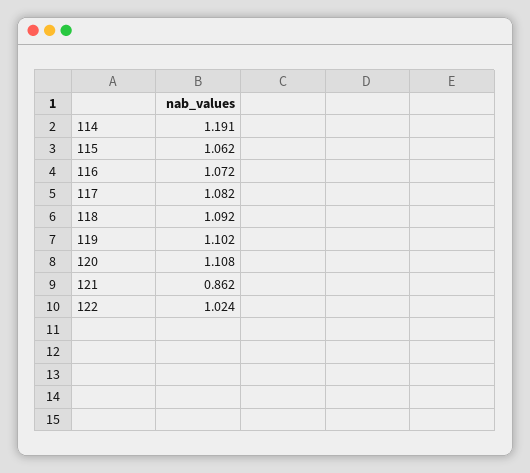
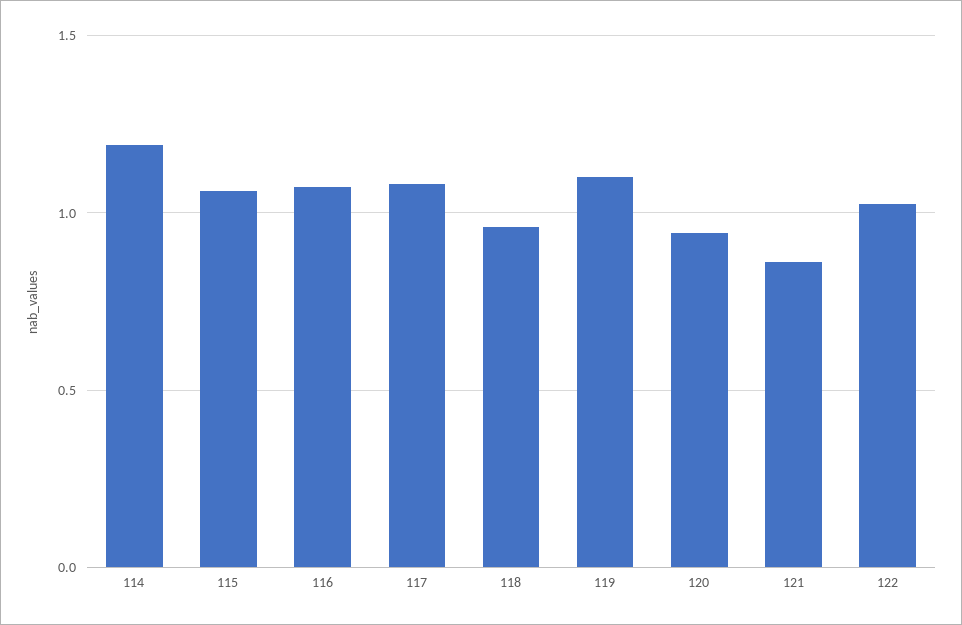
  {
    "114": 1.191,
    "115": 1.062,
    "116": 1.072,
    "117": 1.082,
-   "118": 1.092,
+   "118": 0.95,
    "119": 1.102,
-   "120": 1.108,
+   "120": 0.95,
    "121": 0.862,
    "122": 1.024
  }

